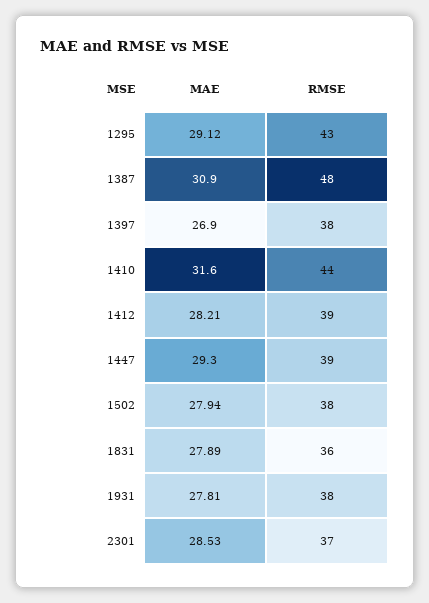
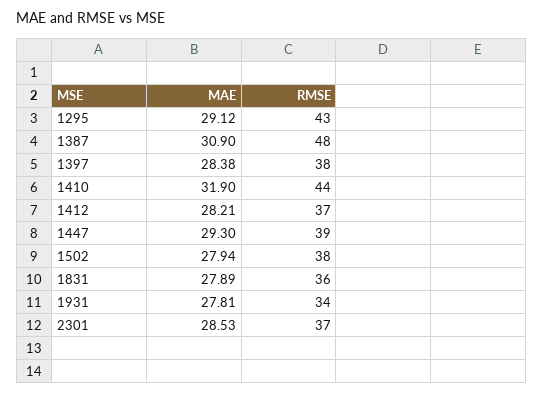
  {
    "MAE": {
      "1295": 29.12,
      "1387": 30.9,
-     "1397": 26.9,
+     "1397": 28.38,
-     "1410": 31.6,
+     "1410": 31.9,
      "1412": 28.21,
      "1447": 29.3,
      "1502": 27.94,
      "1831": 27.89,
      "1931": 27.81,
      "2301": 28.53
    },
    "RMSE": {
      "1295": 43,
      "1387": 48,
      "1397": 38,
      "1410": 44,
-     "1412": 39,
+     "1412": 37,
      "1447": 39,
      "1502": 38,
      "1831": 36,
-     "1931": 38,
+     "1931": 34,
      "2301": 37
    }
  }

